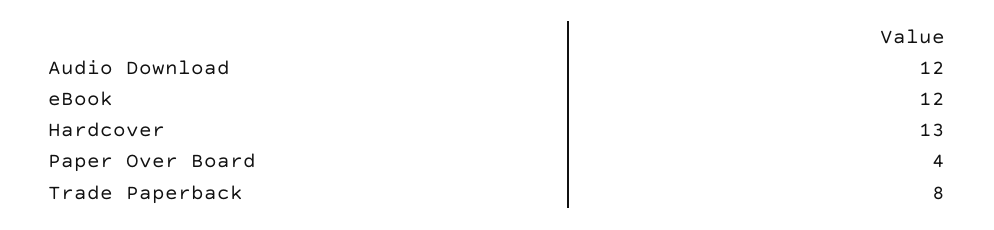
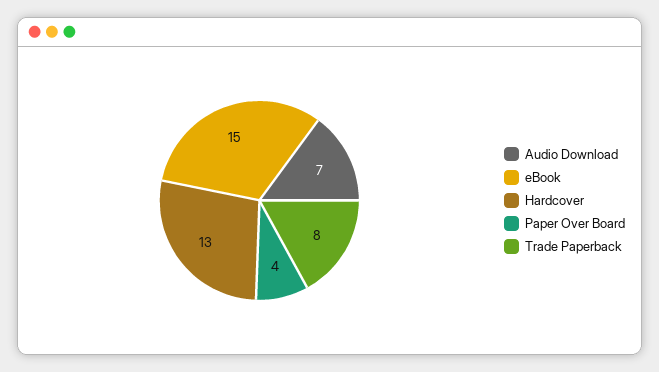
  {
-   "Audio Download": 12,
+   "Audio Download": 7,
-   "eBook": 12,
+   "eBook": 15,
    "Hardcover": 13,
    "Paper Over Board": 4,
    "Trade Paperback": 8
  }

